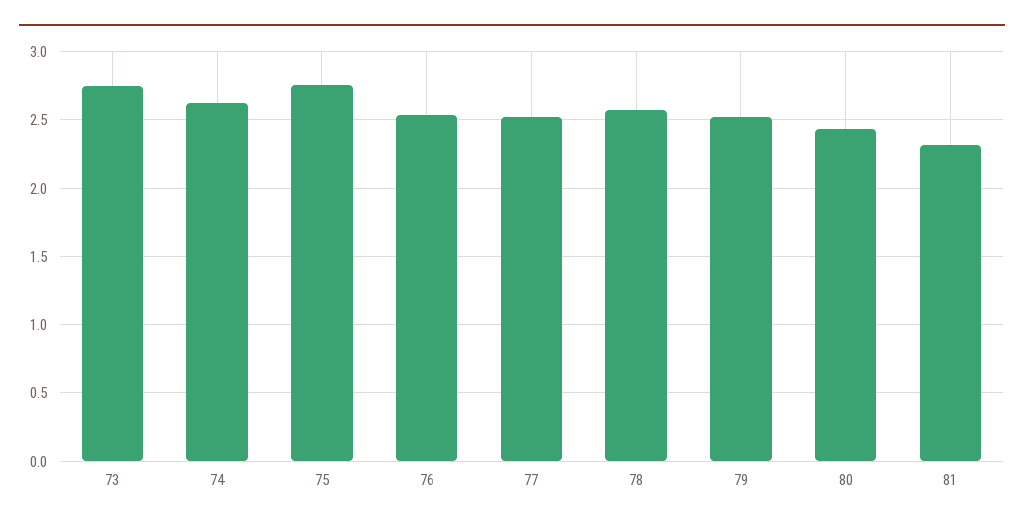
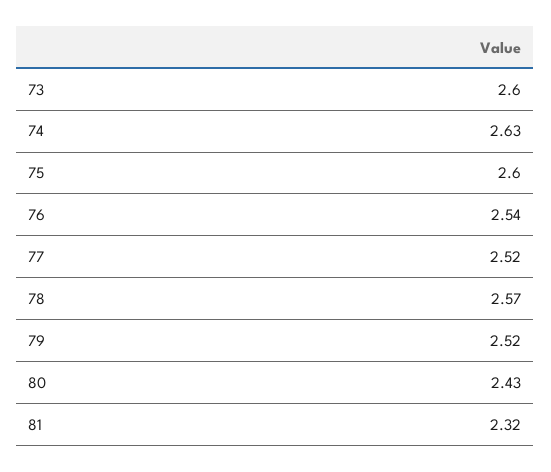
  {
-   "73": 2.75,
+   "73": 2.6,
    "74": 2.63,
-   "75": 2.75,
+   "75": 2.6,
    "76": 2.54,
    "77": 2.52,
    "78": 2.57,
    "79": 2.52,
    "80": 2.43,
    "81": 2.32
  }

